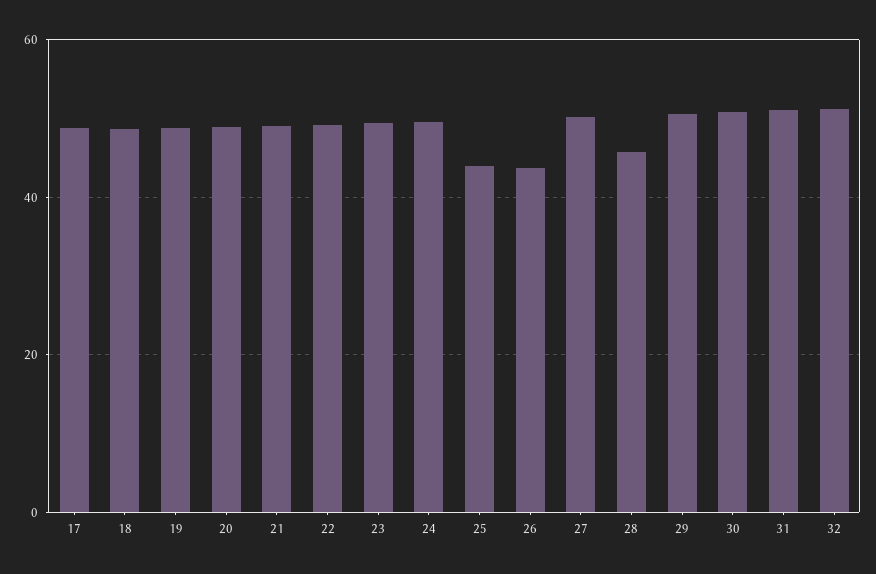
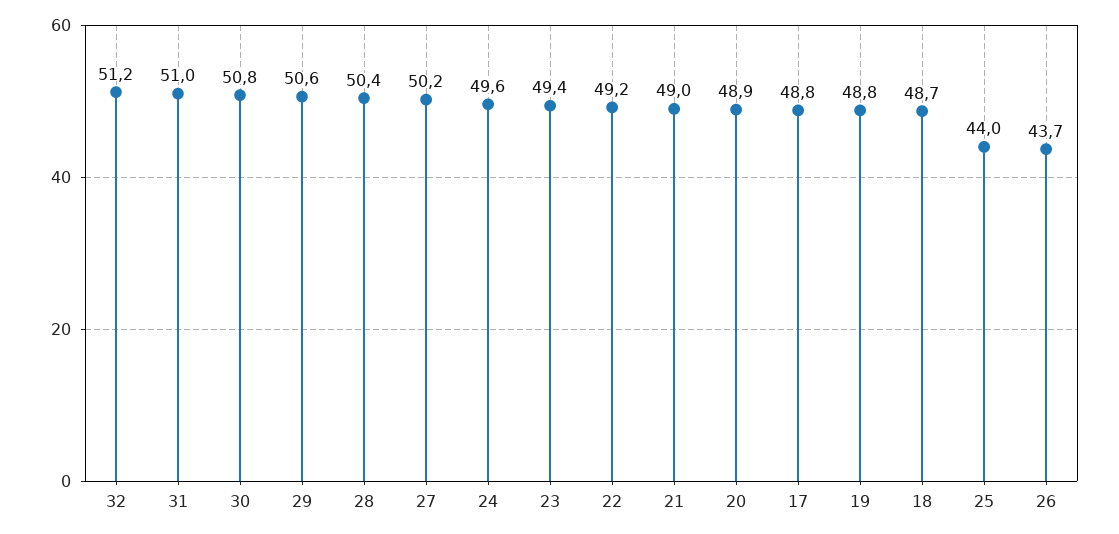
  {
    "17": 48.8,
    "18": 48.7,
    "19": 48.8,
    "20": 48.9,
    "21": 49,
    "22": 49.2,
    "23": 49.4,
    "24": 49.6,
    "25": 44,
    "26": 43.7,
    "27": 50.2,
-   "28": 46,
+   "28": 50.4,
    "29": 50.6,
    "30": 50.8,
    "31": 51,
    "32": 51.2
  }

